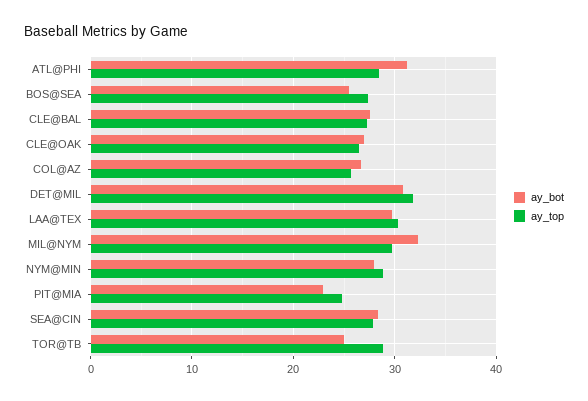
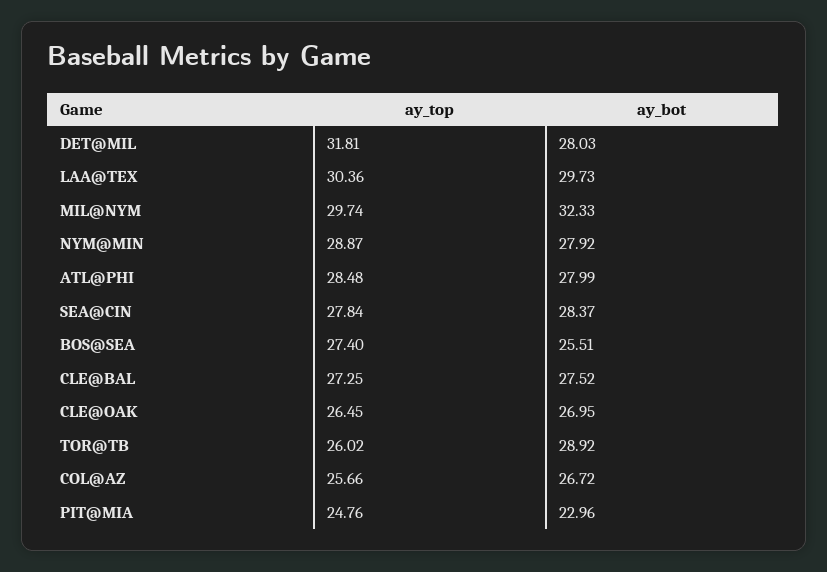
  {
    "ay_bot": {
-     "ATL@PHI": 31,
+     "ATL@PHI": 27.99,
      "BOS@SEA": 25.51,
      "CLE@BAL": 27.52,
      "CLE@OAK": 26.95,
      "COL@AZ": 26.72,
-     "DET@MIL": 31,
+     "DET@MIL": 28.03,
      "LAA@TEX": 29.73,
      "MIL@NYM": 32.33,
      "NYM@MIN": 27.92,
      "PIT@MIA": 22.96,
      "SEA@CIN": 28.37,
-     "TOR@TB": 25
+     "TOR@TB": 28.92
    },
    "ay_top": {
      "ATL@PHI": 28.48,
      "BOS@SEA": 27.4,
      "CLE@BAL": 27.25,
      "CLE@OAK": 26.45,
      "COL@AZ": 25.66,
      "DET@MIL": 31.81,
      "LAA@TEX": 30.36,
      "MIL@NYM": 29.74,
      "NYM@MIN": 28.87,
      "PIT@MIA": 24.76,
      "SEA@CIN": 27.84,
-     "TOR@TB": 29
+     "TOR@TB": 26.02
    }
  }

